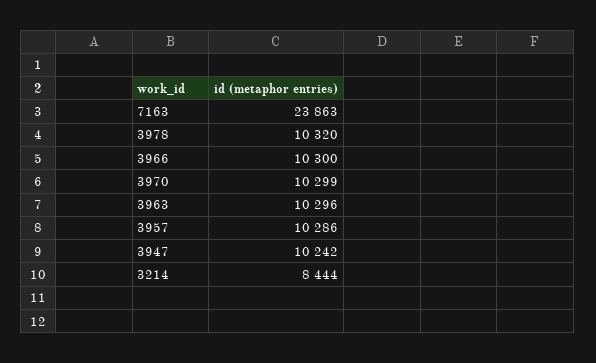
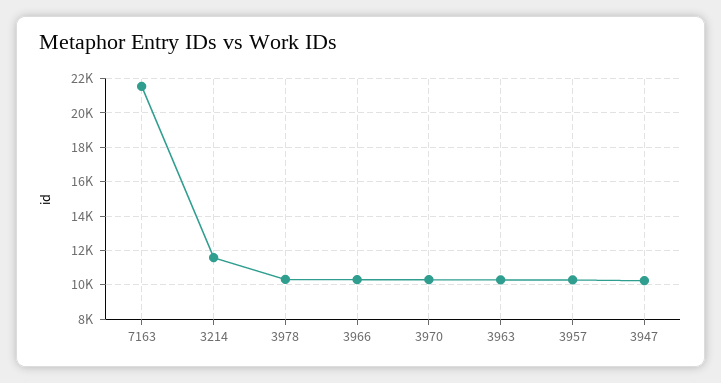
  {
-   "7163": 23863,
+   "7163": 21500,
    "3978": 10320,
    "3966": 10300,
    "3970": 10299,
    "3963": 10296,
    "3957": 10286,
    "3947": 10242,
-   "3214": 8444
+   "3214": 11500
  }

